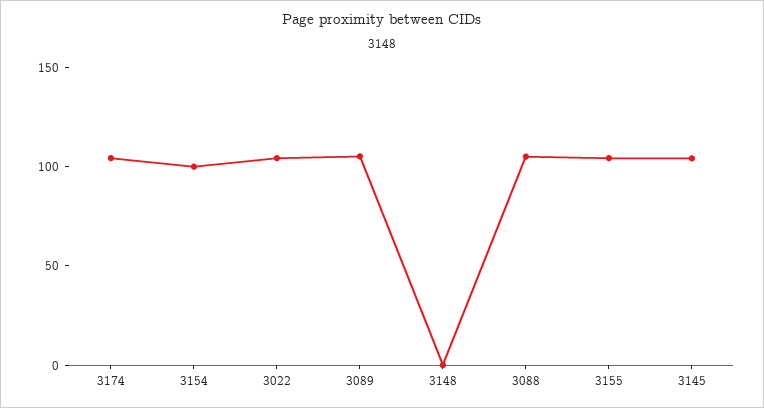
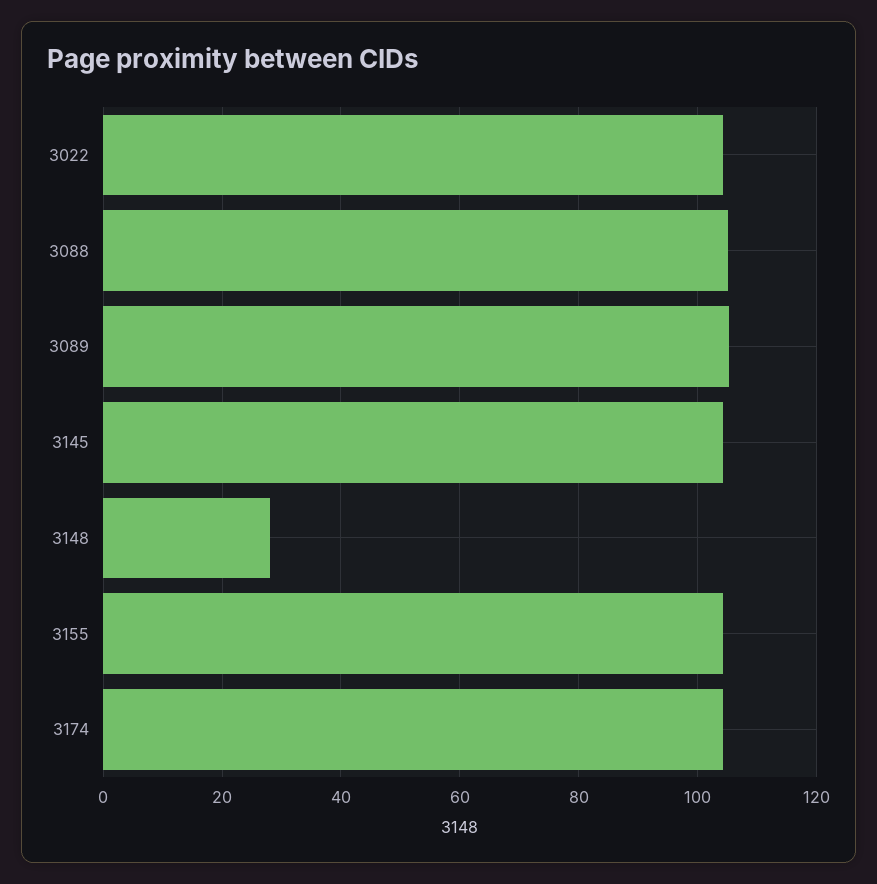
  {
    "3174": 104,
-   "3154": 100,
    "3022": 104,
    "3089": 106,
-   "3148": 0,
+   "3148": 28,
    "3088": 106,
    "3155": 104,
    "3145": 104
  }

